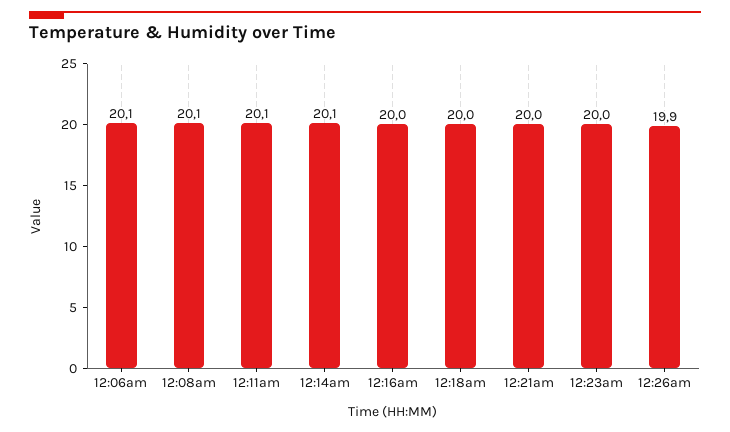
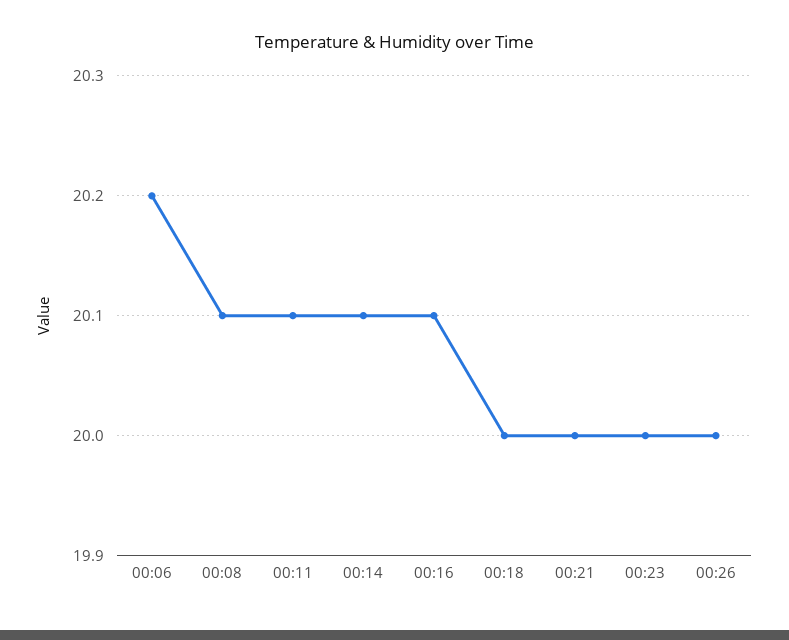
  {
-   "12:06am": 20.1,
+   "12:06am": 20.2,
    "12:08am": 20.1,
    "12:11am": 20.1,
    "12:14am": 20.1,
-   "12:16am": 20,
+   "12:16am": 20.1,
    "12:18am": 20,
    "12:21am": 20,
    "12:23am": 20,
-   "12:26am": 19.9
+   "12:26am": 20
  }

